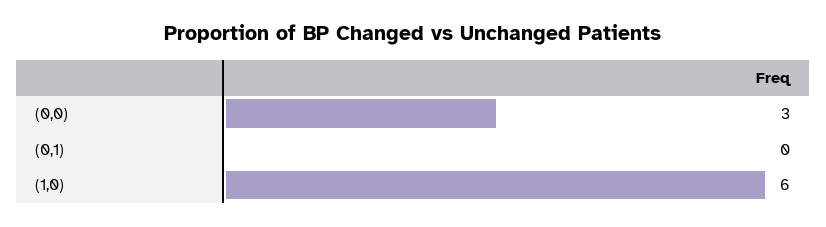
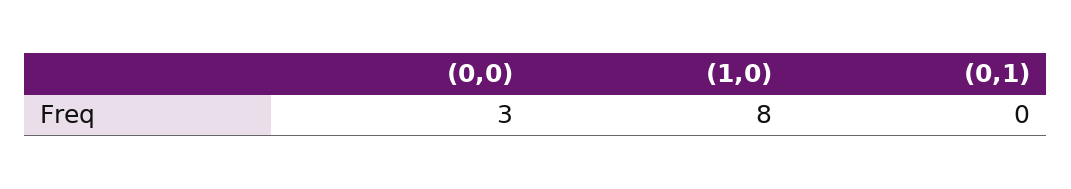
  {
    "(0,0)": 3,
    "(0,1)": 0,
-   "(1,0)": 6
+   "(1,0)": 8
  }

